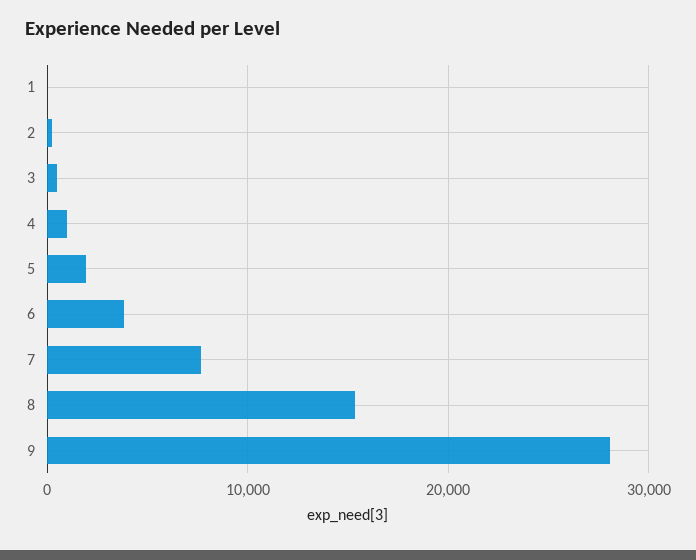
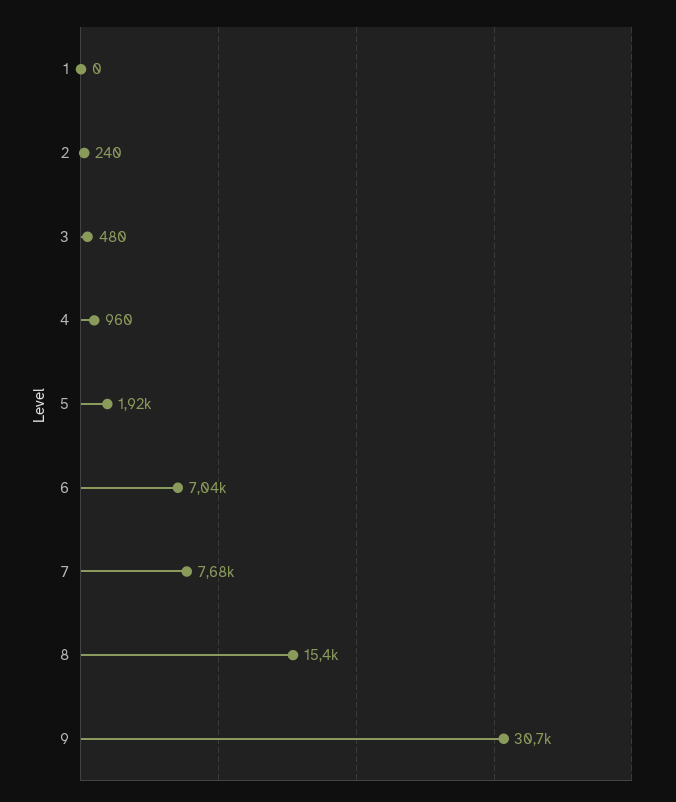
  {
    "1": 0,
    "2": 240,
    "3": 480,
    "4": 960,
    "5": 1920,
-   "6": 4000,
+   "6": 7040,
    "7": 7680,
    "8": 15400,
-   "9": 28000
+   "9": 30700
  }

